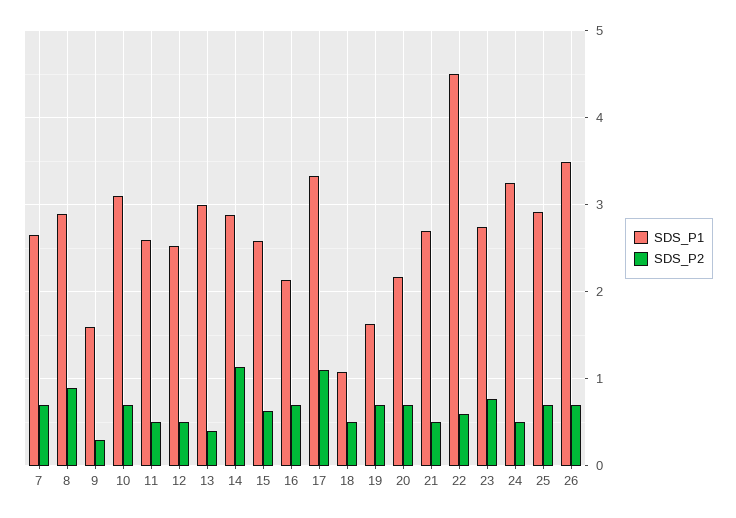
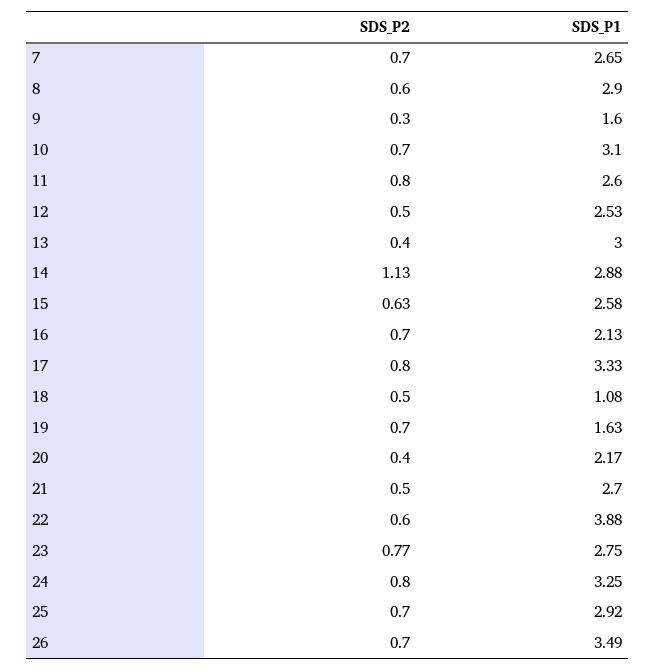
  {
    "SDS_P1": {
      "7": 2.65,
      "8": 2.9,
      "9": 1.6,
      "10": 3.1,
      "11": 2.6,
      "12": 2.53,
      "13": 3,
      "14": 2.88,
      "15": 2.58,
      "16": 2.13,
      "17": 3.33,
      "18": 1.08,
      "19": 1.63,
      "20": 2.17,
      "21": 2.7,
-     "22": 4.5,
+     "22": 3.88,
      "23": 2.75,
      "24": 3.25,
      "25": 2.92,
      "26": 3.49
    },
    "SDS_P2": {
      "7": 0.7,
-     "8": 0.9,
+     "8": 0.6,
      "9": 0.3,
      "10": 0.7,
-     "11": 0.5,
+     "11": 0.8,
      "12": 0.5,
      "13": 0.4,
      "14": 1.13,
      "15": 0.63,
      "16": 0.7,
-     "17": 1.1,
+     "17": 0.8,
      "18": 0.5,
      "19": 0.7,
-     "20": 0.7,
+     "20": 0.4,
      "21": 0.5,
      "22": 0.6,
      "23": 0.77,
-     "24": 0.5,
+     "24": 0.8,
      "25": 0.7,
      "26": 0.7
    }
  }

